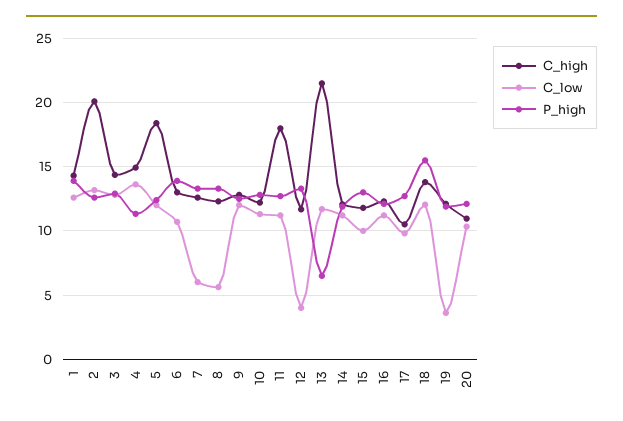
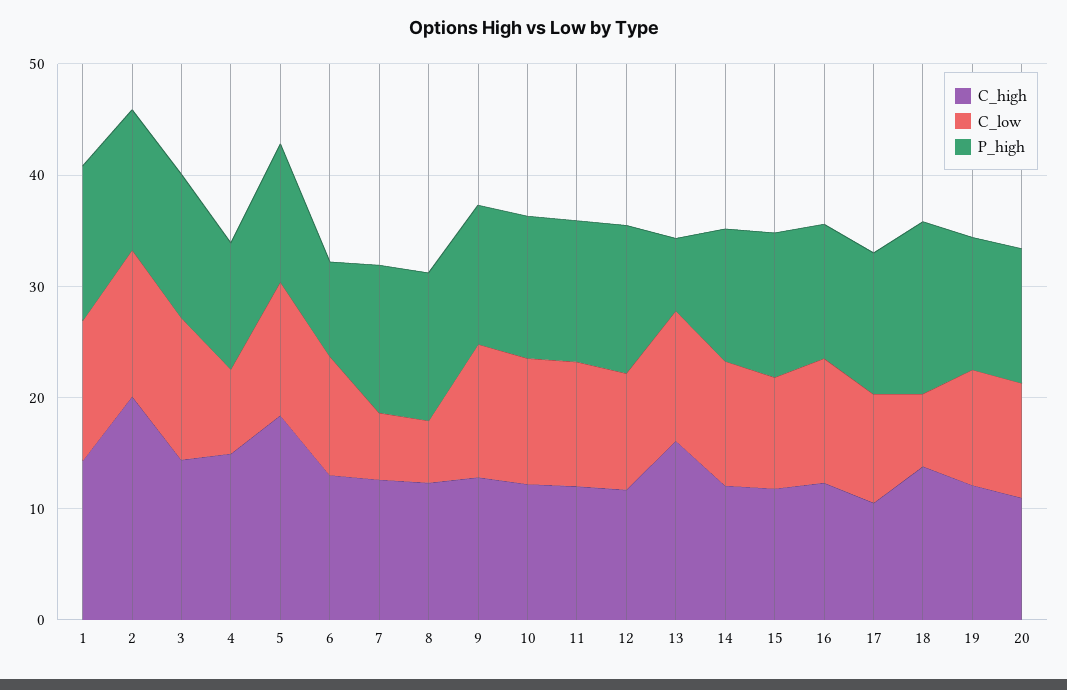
  {
    "C_high": {
      "1": 14.5,
      "2": 20,
      "3": 14.5,
      "4": 15,
      "5": 18.5,
      "6": 13,
      "7": 12.5,
      "8": 12.5,
      "9": 13,
      "10": 12,
-     "11": 18,
+     "11": 12,
      "12": 11.5,
-     "13": 21.5,
+     "13": 16,
      "14": 12,
      "15": 12,
      "16": 12.5,
      "17": 10.5,
      "18": 14,
      "19": 12,
      "20": 11
    },
    "C_low": {
      "1": 12.5,
      "2": 13,
      "3": 13,
-     "4": 13.5,
+     "4": 8,
      "5": 12,
      "6": 10.5,
      "7": 6,
      "8": 5.5,
      "9": 12,
      "10": 11.5,
      "11": 11,
-     "12": 4,
+     "12": 10,
      "13": 11.5,
      "14": 11,
      "15": 10,
      "16": 11,
      "17": 10,
-     "18": 12,
+     "18": 6,
-     "19": 3.5,
+     "19": 10,
      "20": 10.5
    },
    "P_high": {
      "1": 14,
      "2": 12.5,
      "3": 13,
      "4": 11.5,
      "5": 12.5,
-     "6": 14,
+     "6": 8,
      "7": 13.5,
      "8": 13.5,
      "9": 12.5,
      "10": 13,
      "11": 12.5,
      "12": 13.5,
      "13": 6.5,
      "14": 12,
      "15": 13,
      "16": 12,
      "17": 12.5,
      "18": 15.5,
      "19": 12,
      "20": 12
    }
  }

